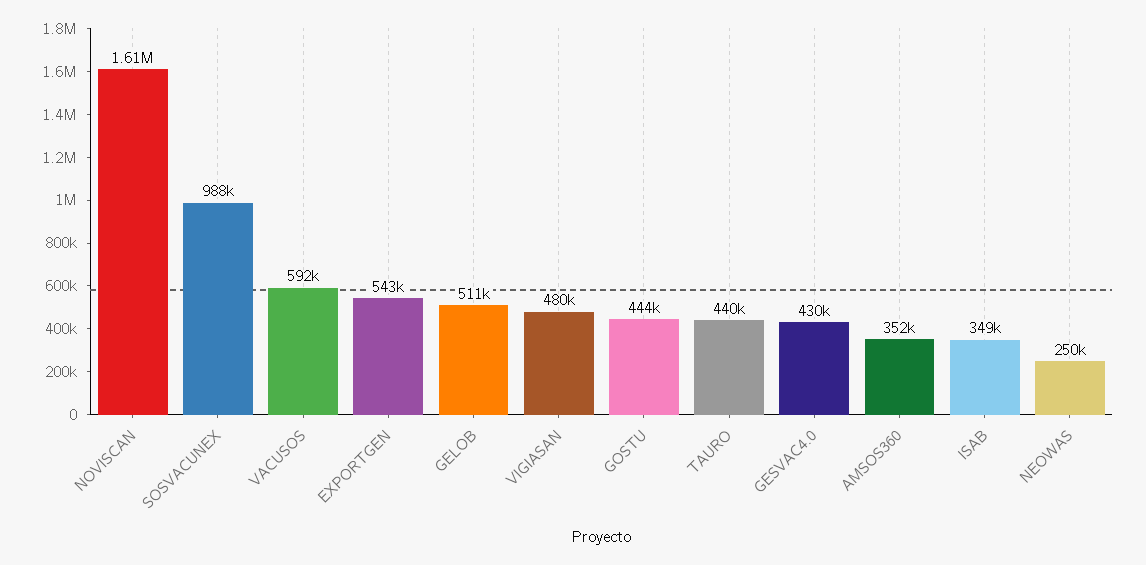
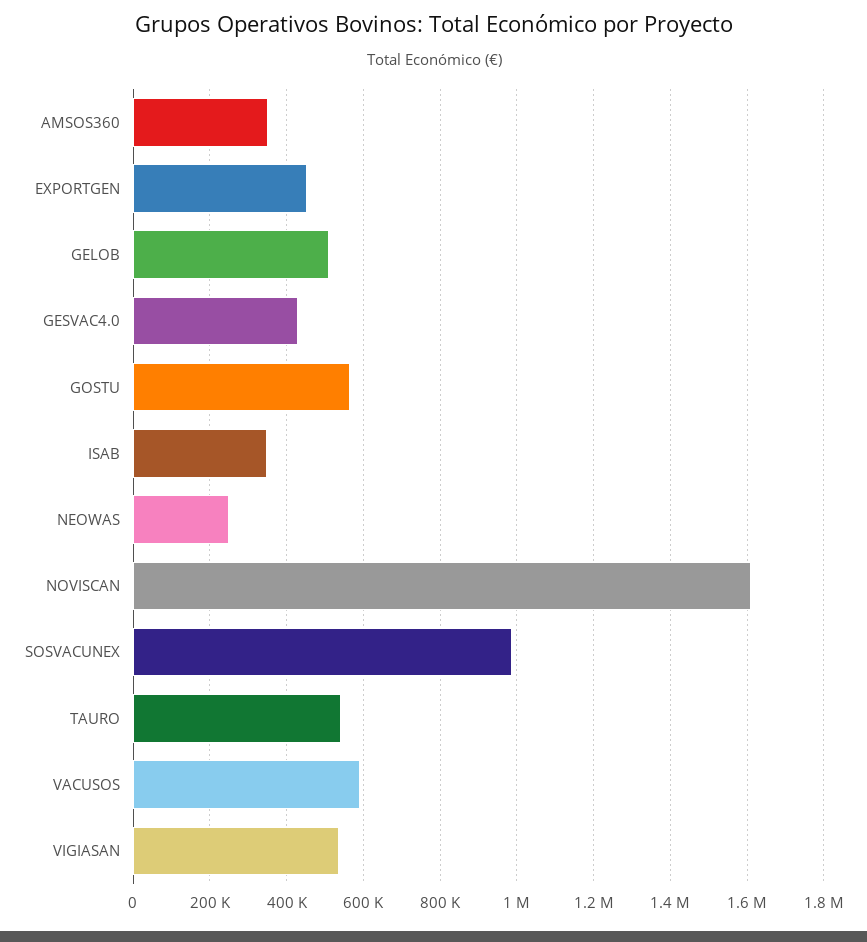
  {
    "NOVISCAN": 1610000,
    "SOSVACUNEX": 988000,
    "VACUSOS": 592000,
-   "EXPORTGEN": 543000,
+   "EXPORTGEN": 460000,
    "GELOB": 511000,
-   "VIGIASAN": 480000,
+   "VIGIASAN": 540000,
-   "GOSTU": 444000,
+   "GOSTU": 560000,
-   "TAURO": 440000,
+   "TAURO": 540000,
    "GESVAC4.0": 430000,
    "AMSOS360": 352000,
    "ISAB": 349000,
    "NEOWAS": 250000
  }

